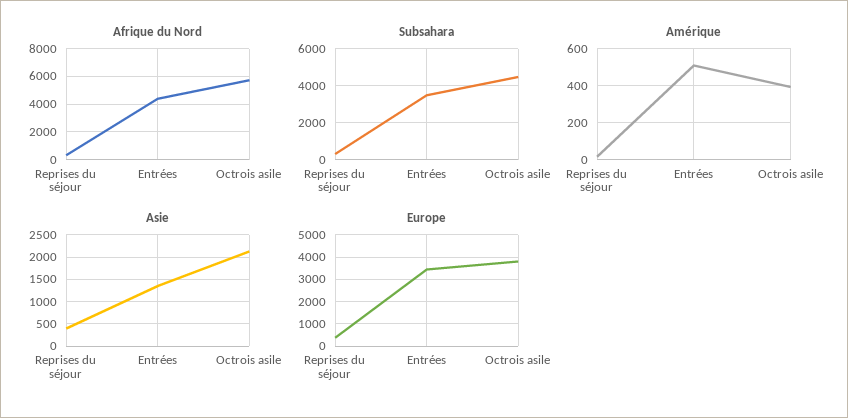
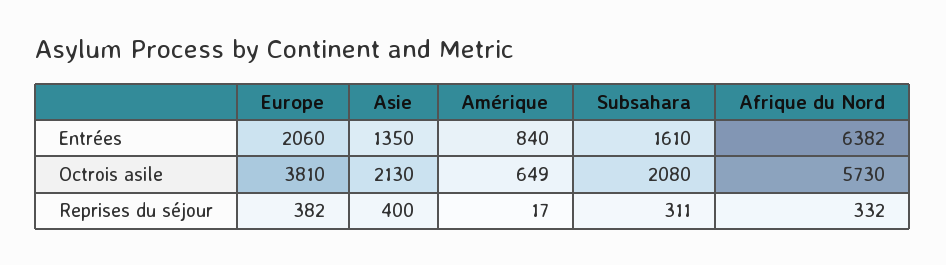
  {
    "Afrique du Nord": {
      "Reprises du séjour": 332,
-     "Entrées": 4500,
+     "Entrées": 6382,
      "Octrois asile": 5730
    },
    "Subsahara": {
      "Reprises du séjour": 311,
-     "Entrées": 3500,
+     "Entrées": 1610,
-     "Octrois asile": 4500
+     "Octrois asile": 2080
    },
    "Amérique": {
      "Reprises du séjour": 17,
-     "Entrées": 500,
+     "Entrées": 840,
-     "Octrois asile": 400
+     "Octrois asile": 649
    },
    "Asie": {
      "Reprises du séjour": 400,
      "Entrées": 1350,
      "Octrois asile": 2130
    },
    "Europe": {
      "Reprises du séjour": 382,
-     "Entrées": 3500,
+     "Entrées": 2060,
      "Octrois asile": 3810
    }
  }

